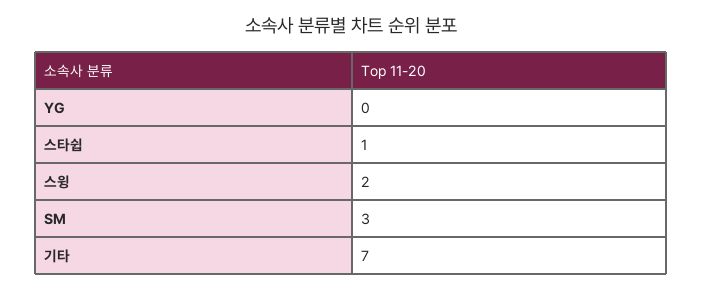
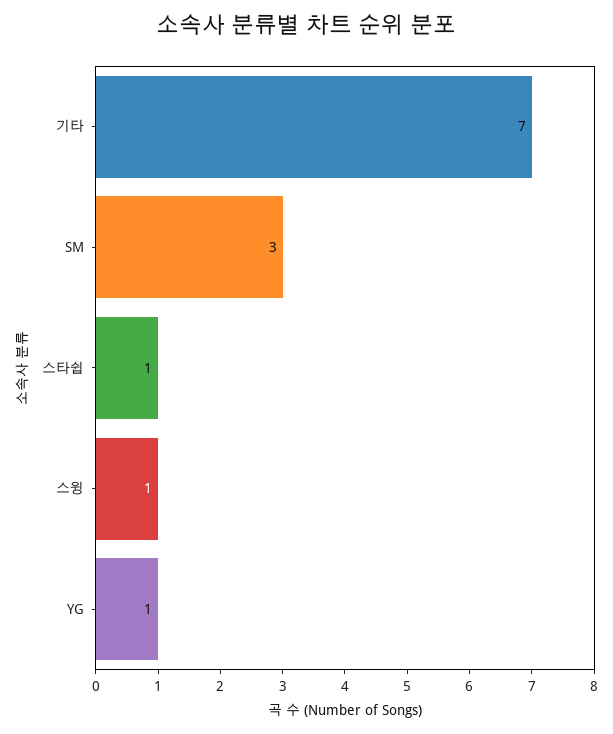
  {
-   "YG": 0,
+   "YG": 1,
    "스타쉽": 1,
-   "스윙": 2,
+   "스윙": 1,
    "SM": 3,
    "기타": 7
  }

